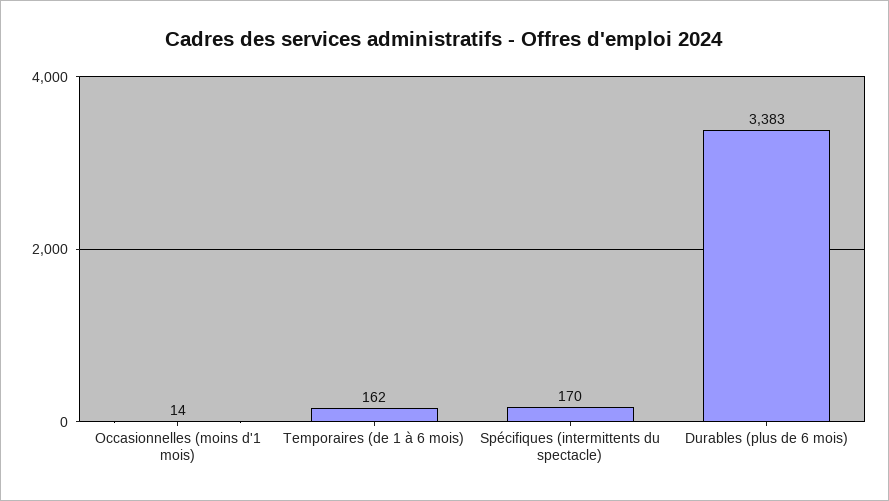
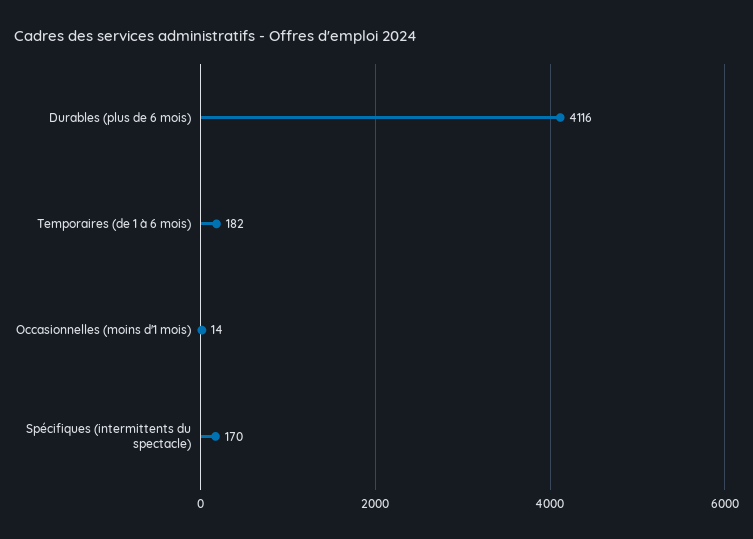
  {
    "Occasionnelles (moins d'1 mois)": 14,
-   "Temporaires (de 1 à 6 mois)": 162,
+   "Temporaires (de 1 à 6 mois)": 182,
    "Spécifiques (intermittents du spectacle)": 170,
-   "Durables (plus de 6 mois)": 3383
+   "Durables (plus de 6 mois)": 4116
  }

